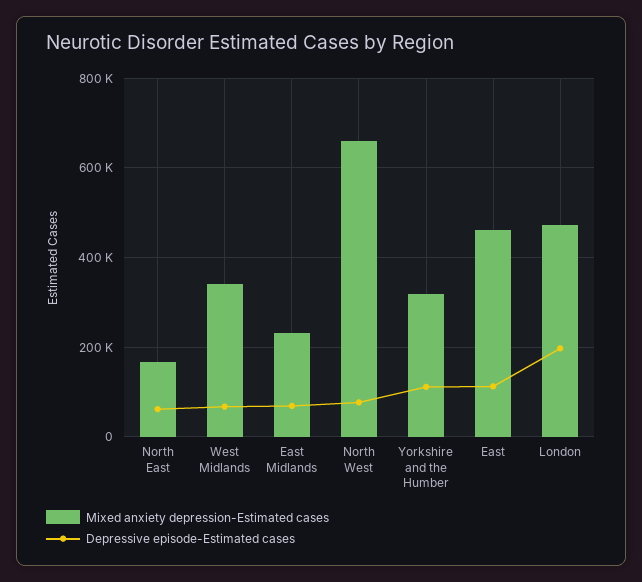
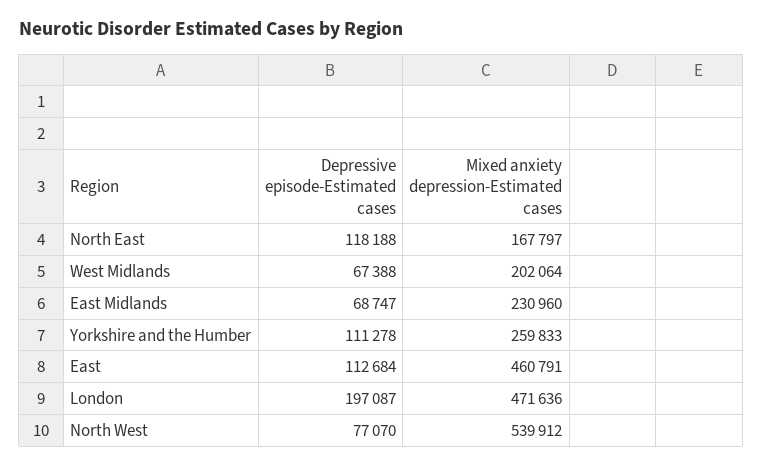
  {
    "Mixed anxiety depression-Estimated cases": {
      "North East": 167797,
-     "West Midlands": 340000,
+     "West Midlands": 202064,
      "East Midlands": 230960,
-     "North West": 660000,
+     "North West": 539912,
-     "Yorkshire and the Humber": 320000,
+     "Yorkshire and the Humber": 259833,
      "East": 460791,
      "London": 471636
    },
    "Depressive episode-Estimated cases": {
-     "North East": 60000,
+     "North East": 118188,
      "West Midlands": 67388,
      "East Midlands": 68747,
      "North West": 77070,
      "Yorkshire and the Humber": 111278,
      "East": 112684,
      "London": 197087
    }
  }

